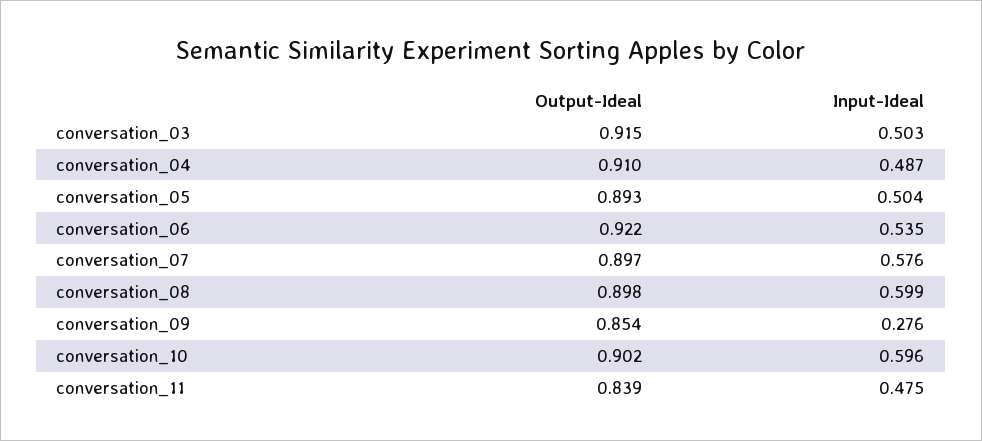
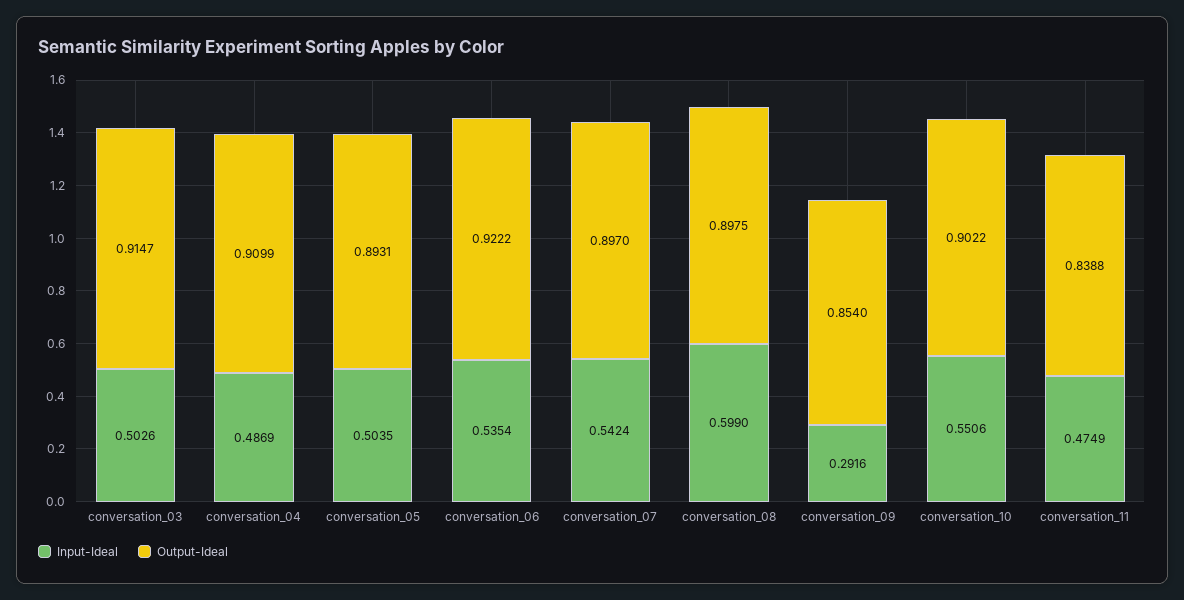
  {
    "Output-Ideal": {
      "conversation_03": 0.9147,
      "conversation_04": 0.9099,
      "conversation_05": 0.8931,
      "conversation_06": 0.9222,
      "conversation_07": 0.897,
      "conversation_08": 0.8975,
      "conversation_09": 0.854,
      "conversation_10": 0.9022,
      "conversation_11": 0.8388
    },
    "Input-Ideal": {
      "conversation_03": 0.5026,
      "conversation_04": 0.4869,
      "conversation_05": 0.5035,
      "conversation_06": 0.5354,
-     "conversation_07": 0.576,
+     "conversation_07": 0.5424,
      "conversation_08": 0.599,
-     "conversation_09": 0.276,
+     "conversation_09": 0.2916,
-     "conversation_10": 0.596,
+     "conversation_10": 0.5506,
      "conversation_11": 0.4749
    }
  }

